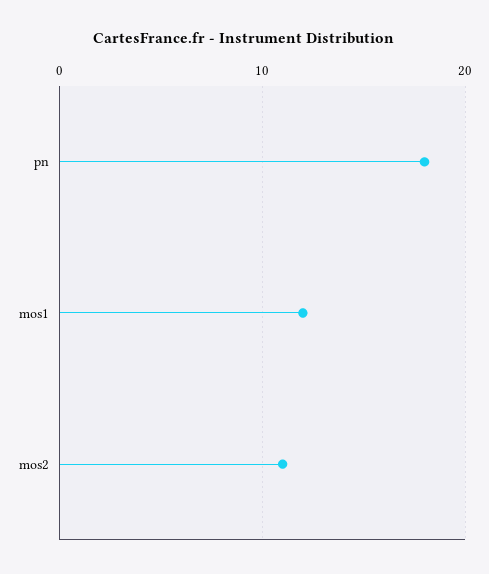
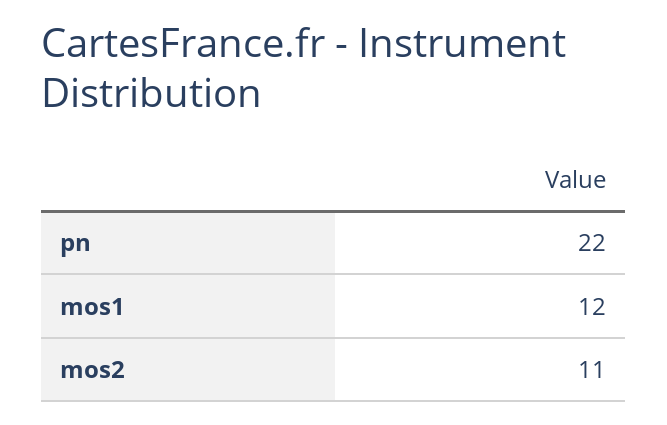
  {
-   "pn": 18,
+   "pn": 22,
    "mos1": 12,
    "mos2": 11
  }

